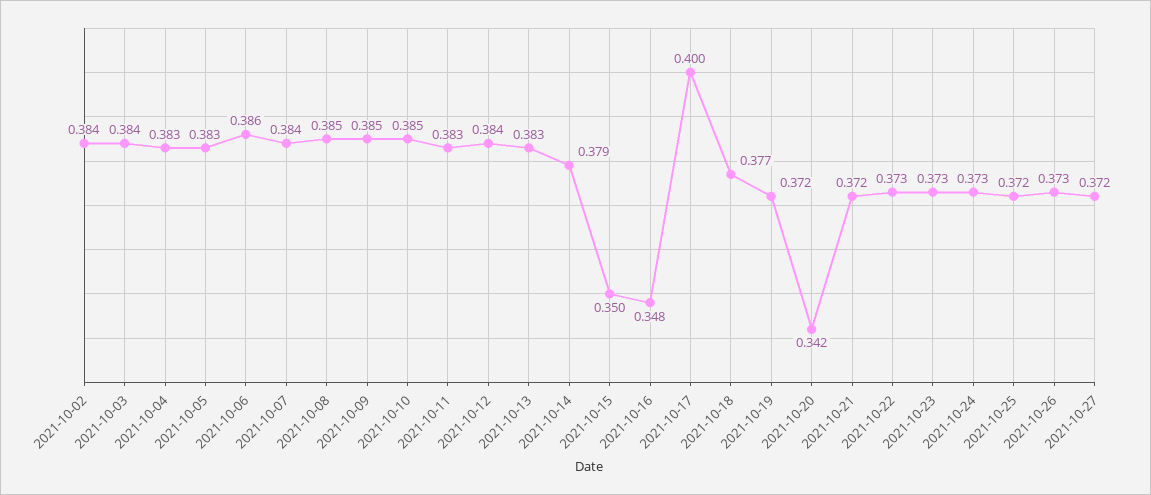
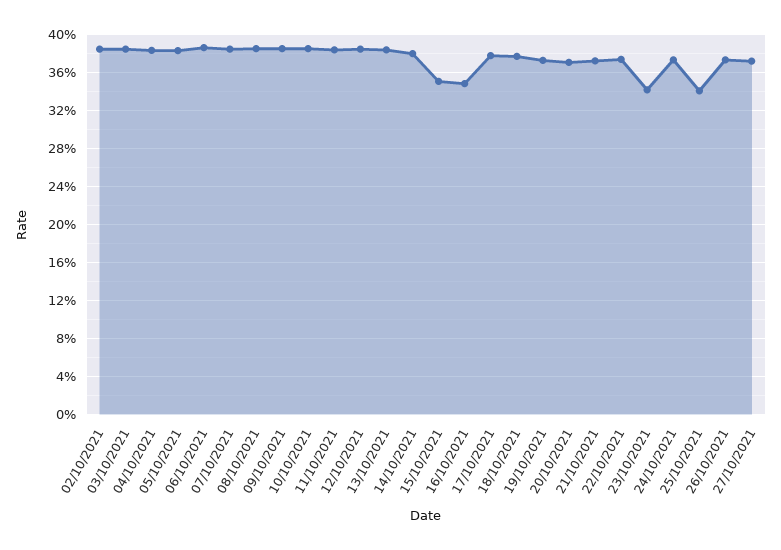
  {
    "2021-10-02": 0.384,
    "2021-10-03": 0.384,
    "2021-10-04": 0.383,
    "2021-10-05": 0.383,
    "2021-10-06": 0.386,
    "2021-10-07": 0.384,
    "2021-10-08": 0.385,
    "2021-10-09": 0.385,
    "2021-10-10": 0.385,
    "2021-10-11": 0.383,
    "2021-10-12": 0.384,
    "2021-10-13": 0.383,
    "2021-10-14": 0.379,
    "2021-10-15": 0.35,
    "2021-10-16": 0.348,
-   "2021-10-17": 0.4,
+   "2021-10-17": 0.38,
    "2021-10-18": 0.377,
    "2021-10-19": 0.372,
-   "2021-10-20": 0.342,
+   "2021-10-20": 0.37,
    "2021-10-21": 0.372,
    "2021-10-22": 0.373,
-   "2021-10-23": 0.373,
+   "2021-10-23": 0.34,
    "2021-10-24": 0.373,
-   "2021-10-25": 0.372,
+   "2021-10-25": 0.34,
    "2021-10-26": 0.373,
    "2021-10-27": 0.372
  }

